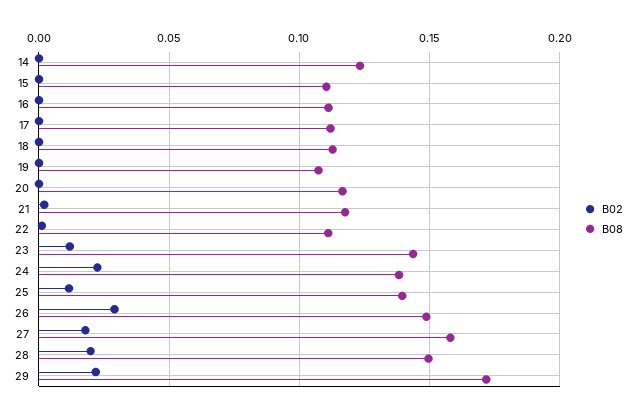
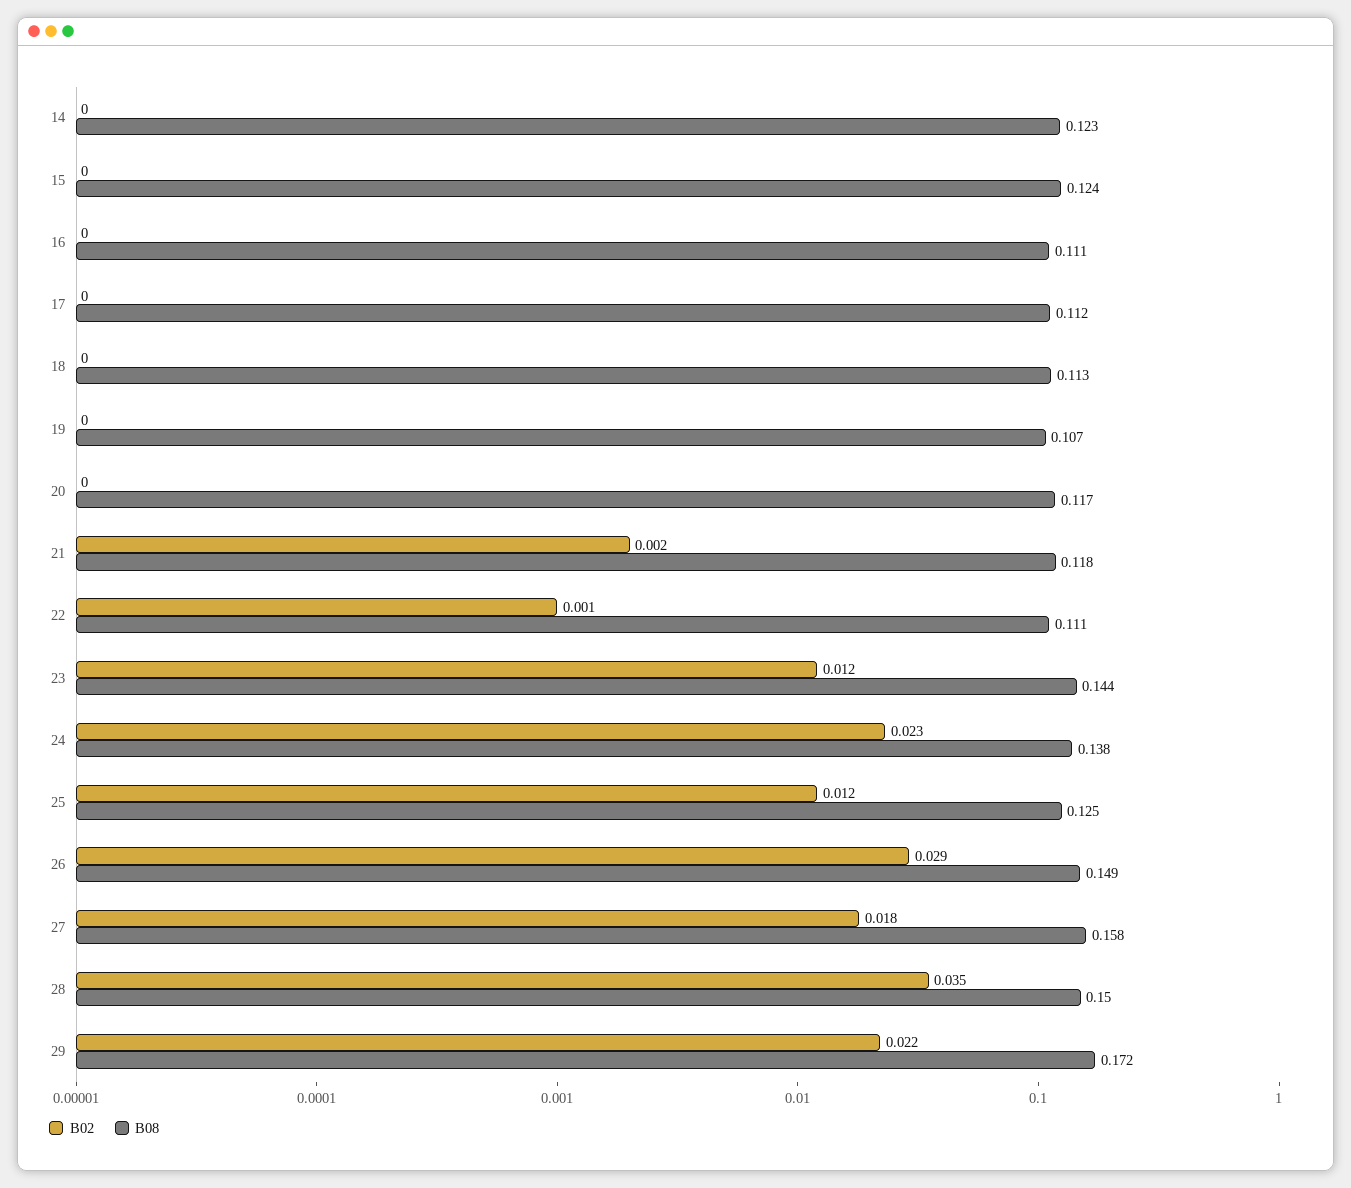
  {
    "B02": {
      "14": 0,
      "15": 0,
      "16": 0,
      "17": 0,
      "18": 0,
      "19": 0,
      "20": 0,
      "21": 0.002,
      "22": 0.001,
      "23": 0.012,
      "24": 0.023,
      "25": 0.012,
      "26": 0.029,
      "27": 0.018,
-     "28": 0.02,
+     "28": 0.035,
      "29": 0.022
    },
    "B08": {
      "14": 0.123,
-     "15": 0.11,
+     "15": 0.124,
      "16": 0.111,
      "17": 0.112,
      "18": 0.113,
      "19": 0.107,
      "20": 0.117,
      "21": 0.118,
      "22": 0.111,
      "23": 0.144,
      "24": 0.138,
-     "25": 0.14,
+     "25": 0.125,
      "26": 0.149,
      "27": 0.158,
      "28": 0.15,
      "29": 0.172
    }
  }

